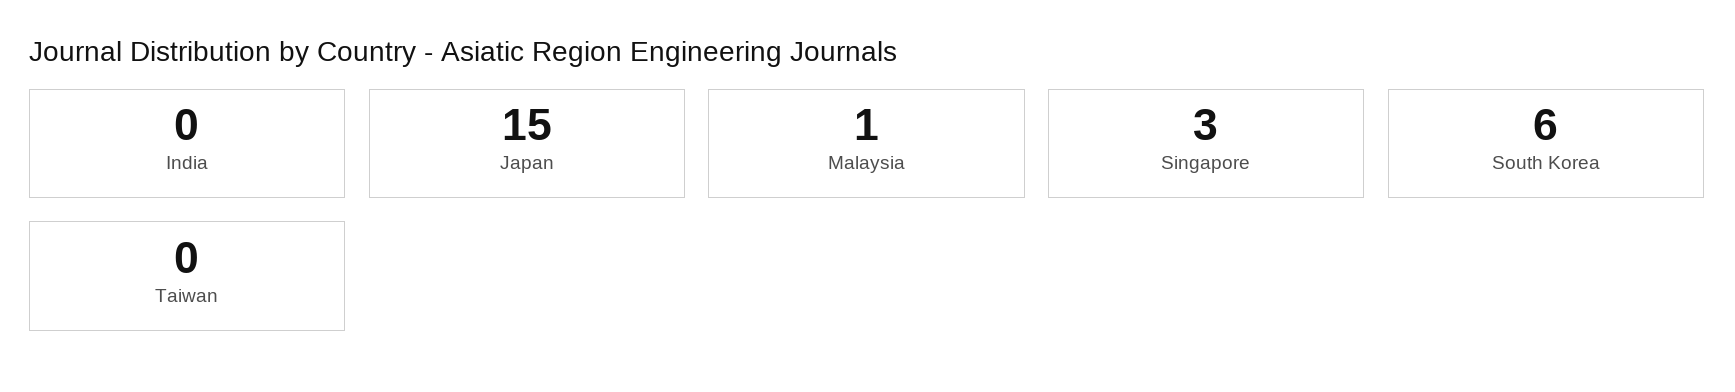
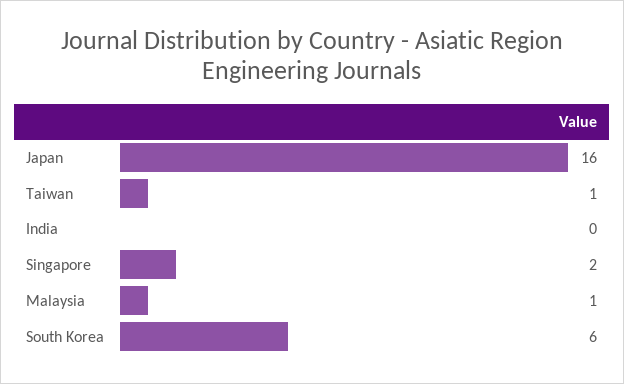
  {
    "India": 0,
-   "Japan": 15,
+   "Japan": 16,
    "Malaysia": 1,
-   "Singapore": 3,
+   "Singapore": 2,
    "South Korea": 6,
-   "Taiwan": 0
+   "Taiwan": 1
  }

